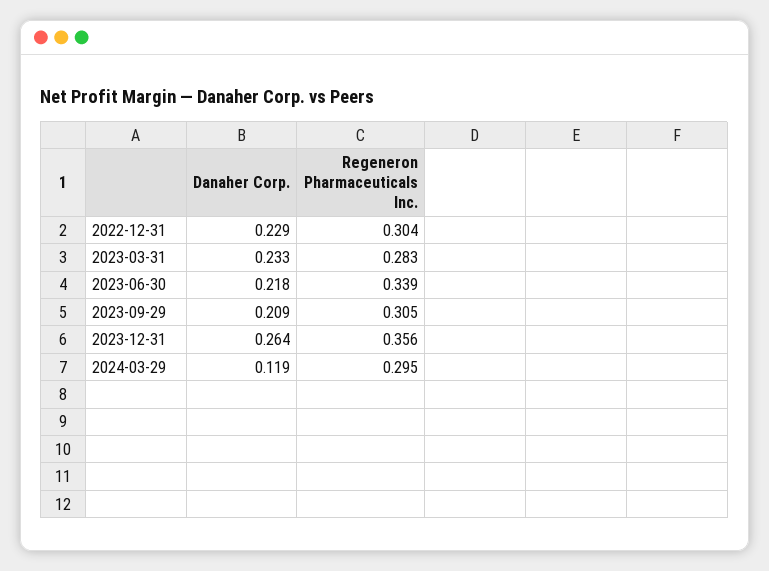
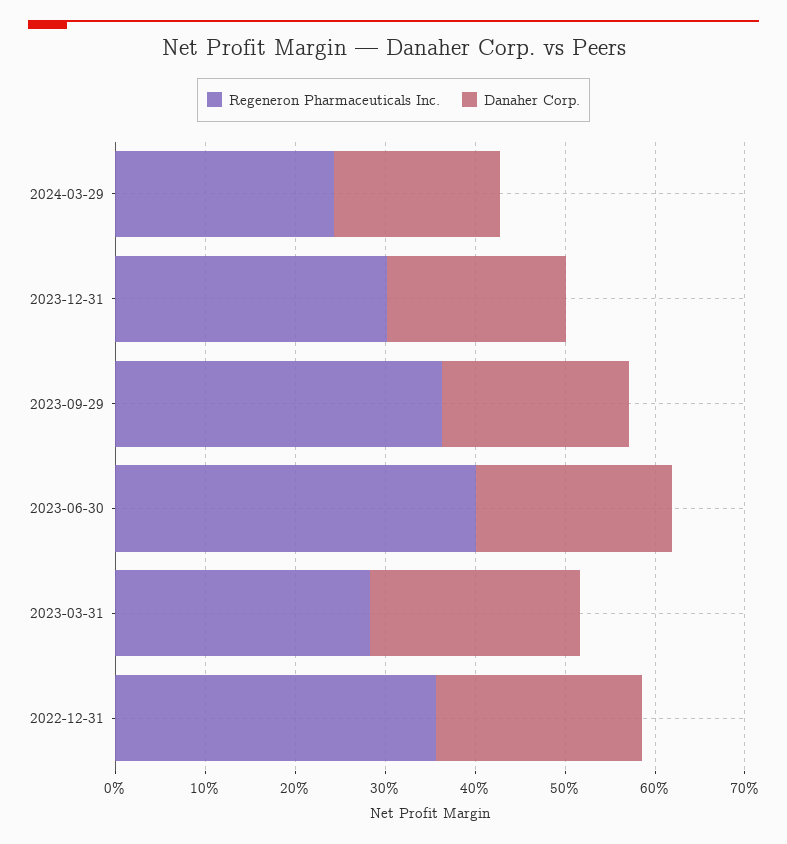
  {
    "Danaher Corp.": {
      "2022-12-31": 0.229,
      "2023-03-31": 0.233,
      "2023-06-30": 0.218,
      "2023-09-29": 0.209,
-     "2023-12-31": 0.264,
+     "2023-12-31": 0.2,
-     "2024-03-29": 0.119
+     "2024-03-29": 0.18
    },
    "Regeneron Pharmaceuticals Inc.": {
-     "2022-12-31": 0.304,
+     "2022-12-31": 0.36,
      "2023-03-31": 0.283,
-     "2023-06-30": 0.339,
+     "2023-06-30": 0.4,
-     "2023-09-29": 0.305,
+     "2023-09-29": 0.36,
-     "2023-12-31": 0.356,
+     "2023-12-31": 0.3,
-     "2024-03-29": 0.295
+     "2024-03-29": 0.24
    }
  }

